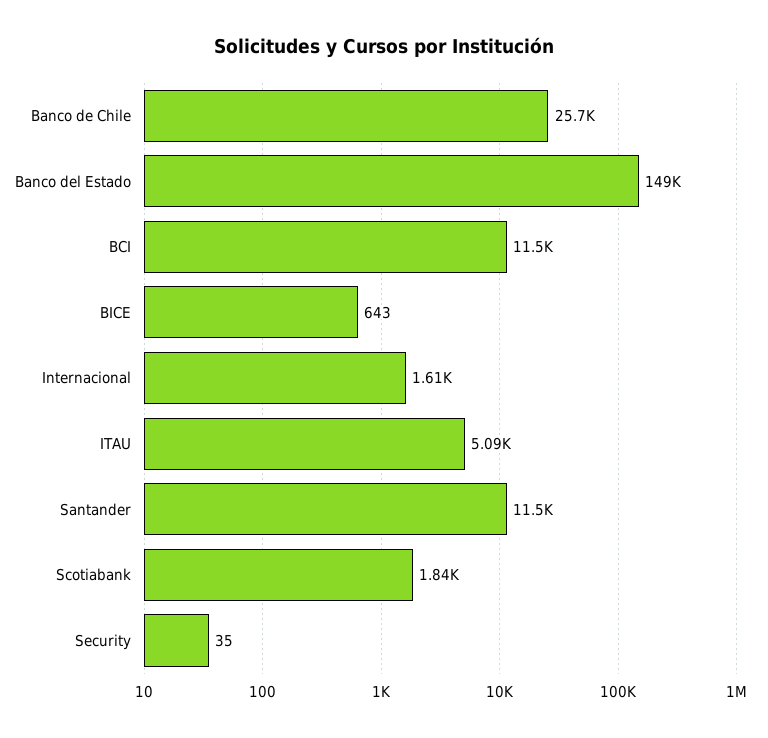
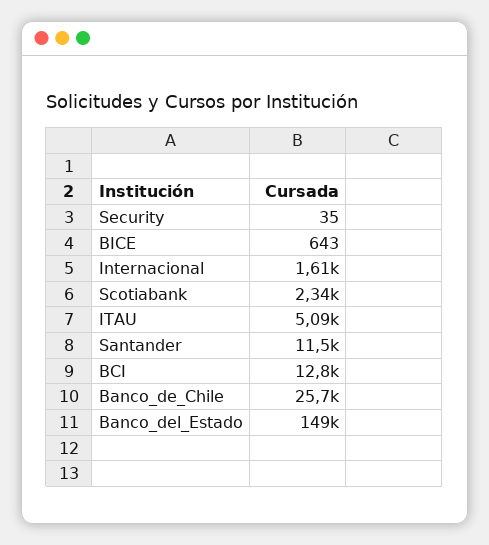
  {
    "Banco de Chile": 25700,
    "Banco del Estado": 149000,
-   "BCI": 11500,
+   "BCI": 12800,
    "BICE": 643,
    "Internacional": 1610,
    "ITAU": 5090,
    "Santander": 11500,
-   "Scotiabank": 1840,
+   "Scotiabank": 2340,
    "Security": 35
  }

